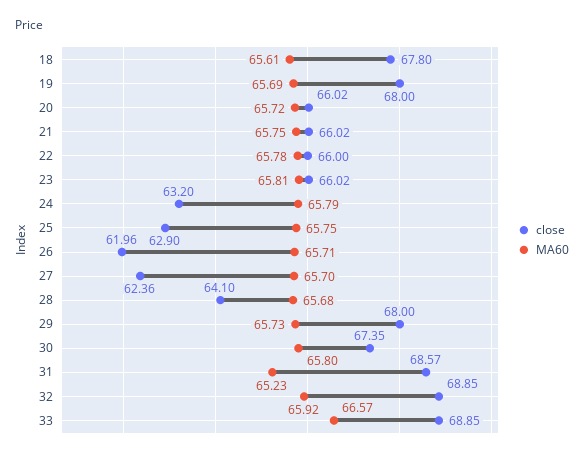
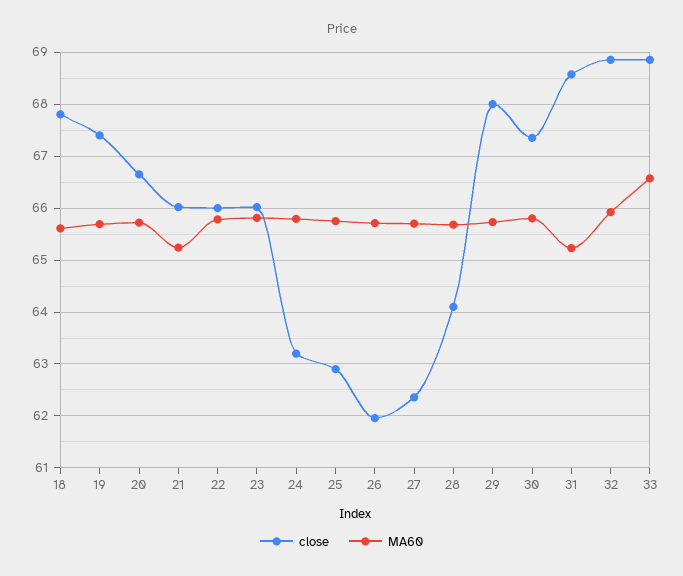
  {
    "close": {
      "18": 67.8,
-     "19": 68,
+     "19": 67.4,
-     "20": 66.02,
+     "20": 66.6,
      "21": 66.02,
      "22": 66,
      "23": 66.02,
      "24": 63.2,
      "25": 62.9,
      "26": 61.96,
      "27": 62.36,
      "28": 64.1,
      "29": 68,
      "30": 67.35,
      "31": 68.57,
      "32": 68.85,
      "33": 68.85
    },
    "MA60": {
      "18": 65.61,
      "19": 65.69,
      "20": 65.72,
-     "21": 65.75,
+     "21": 65.2,
      "22": 65.78,
      "23": 65.81,
      "24": 65.79,
      "25": 65.75,
      "26": 65.71,
      "27": 65.7,
      "28": 65.68,
      "29": 65.73,
      "30": 65.8,
      "31": 65.23,
      "32": 65.92,
      "33": 66.57
    }
  }

